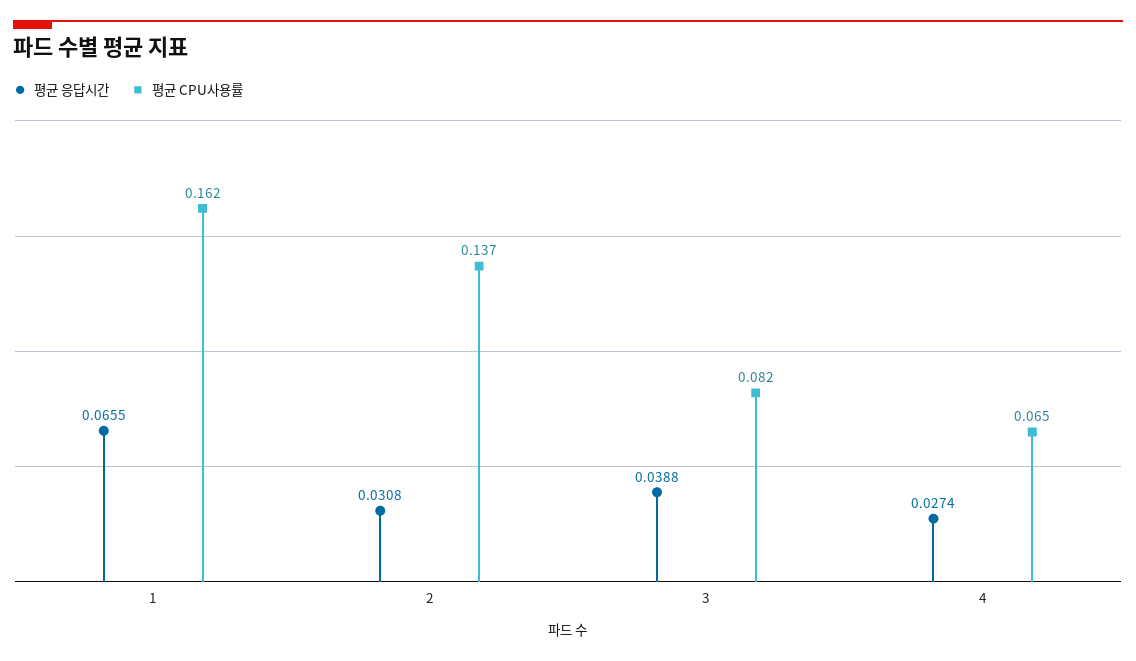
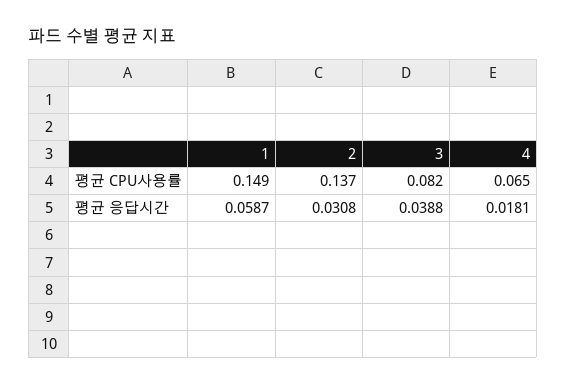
  {
    "평균 응답시간": {
-     "1": 0.0655,
+     "1": 0.0587,
      "2": 0.0308,
      "3": 0.0388,
-     "4": 0.0274
+     "4": 0.0181
    },
    "평균 CPU사용률": {
-     "1": 0.162,
+     "1": 0.149,
      "2": 0.137,
      "3": 0.082,
      "4": 0.065
    }
  }

